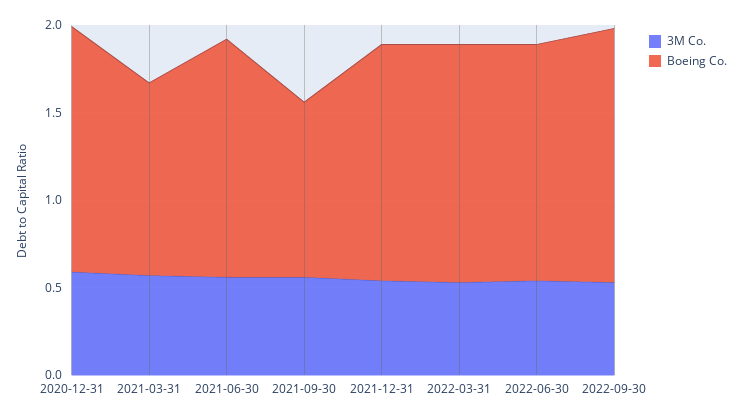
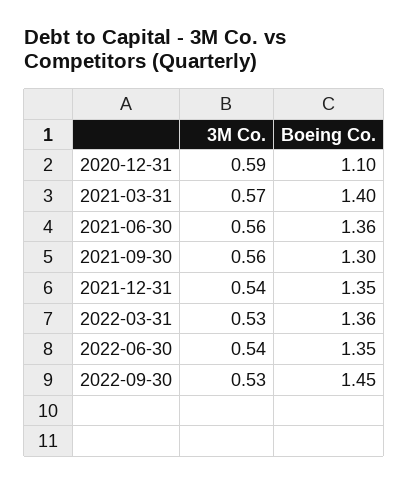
  {
    "3M Co.": {
      "2020-12-31": 0.59,
      "2021-03-31": 0.57,
      "2021-06-30": 0.56,
      "2021-09-30": 0.56,
      "2021-12-31": 0.54,
      "2022-03-31": 0.53,
      "2022-06-30": 0.54,
      "2022-09-30": 0.53
    },
    "Boeing Co.": {
-     "2020-12-31": 1.4,
+     "2020-12-31": 1.1,
-     "2021-03-31": 1.1,
+     "2021-03-31": 1.4,
      "2021-06-30": 1.36,
-     "2021-09-30": 1,
+     "2021-09-30": 1.3,
      "2021-12-31": 1.35,
      "2022-03-31": 1.36,
      "2022-06-30": 1.35,
      "2022-09-30": 1.45
    }
  }

